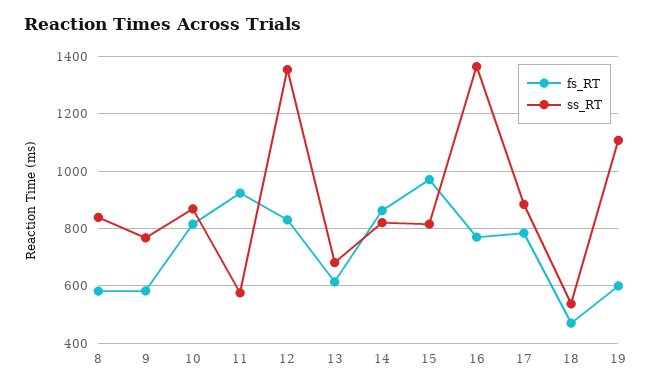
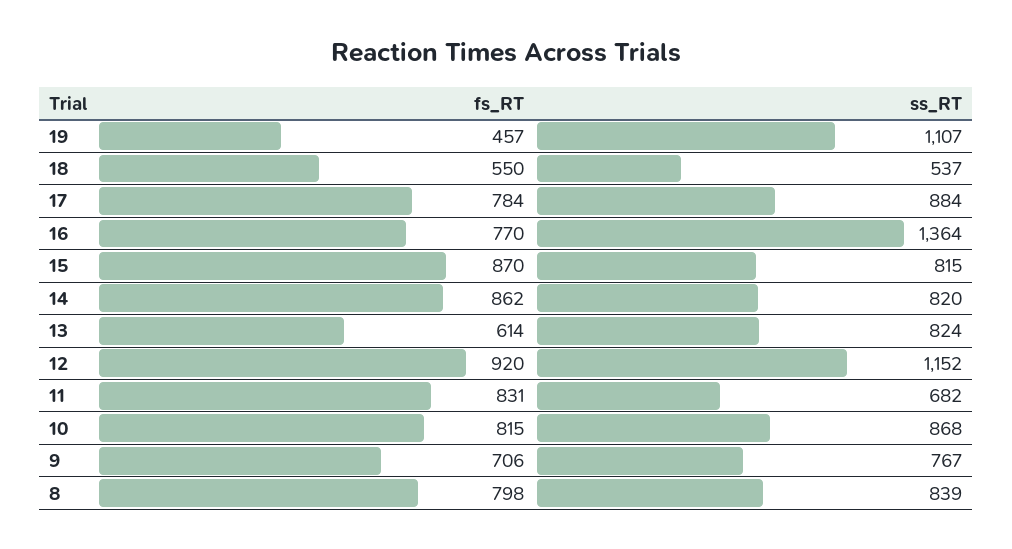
  {
    "fs_RT": {
-     "8": 575,
+     "8": 798,
-     "9": 575,
+     "9": 706,
      "10": 815,
-     "11": 925,
+     "11": 831,
-     "12": 825,
+     "12": 920,
      "13": 614,
      "14": 862,
-     "15": 975,
+     "15": 870,
      "16": 770,
      "17": 784,
-     "18": 475,
+     "18": 550,
-     "19": 600
+     "19": 457
    },
    "ss_RT": {
      "8": 839,
      "9": 767,
      "10": 868,
-     "11": 575,
+     "11": 682,
-     "12": 1350,
+     "12": 1152,
-     "13": 675,
+     "13": 824,
      "14": 820,
      "15": 815,
      "16": 1364,
      "17": 884,
      "18": 537,
      "19": 1107
    }
  }

